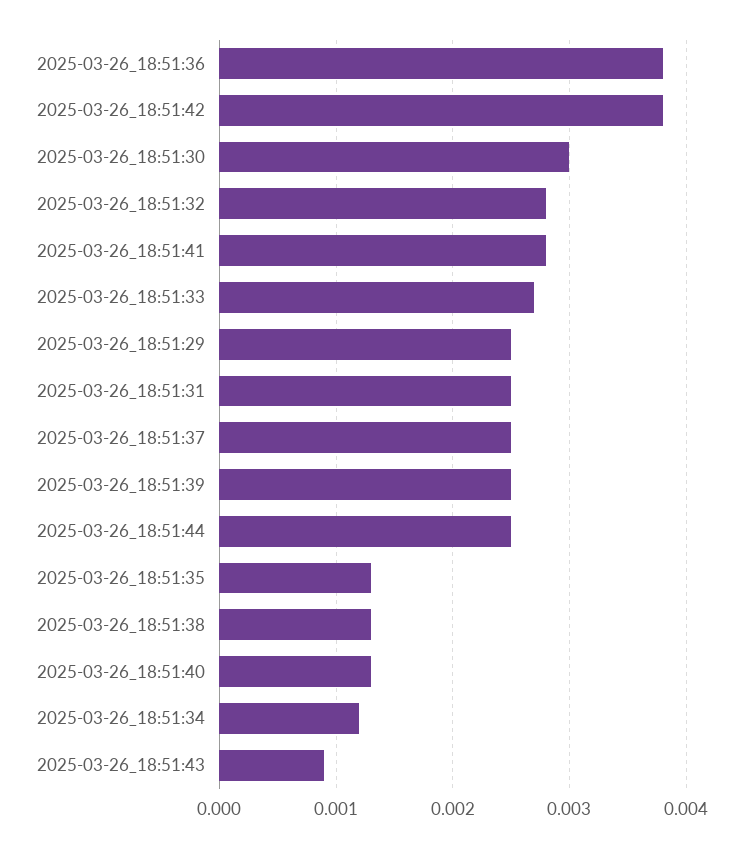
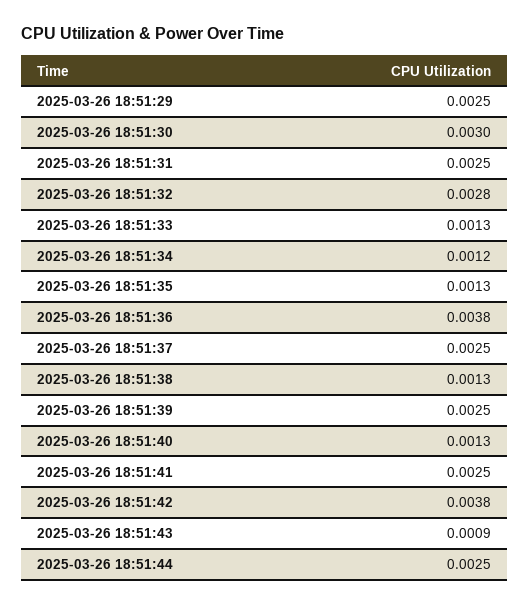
  {
    "2025-03-26_18:51:36": 0.0038,
    "2025-03-26_18:51:42": 0.0038,
    "2025-03-26_18:51:30": 0.003,
    "2025-03-26_18:51:32": 0.0028,
-   "2025-03-26_18:51:41": 0.0028,
+   "2025-03-26_18:51:41": 0.0025,
-   "2025-03-26_18:51:33": 0.0027,
+   "2025-03-26_18:51:33": 0.0013,
    "2025-03-26_18:51:29": 0.0025,
    "2025-03-26_18:51:31": 0.0025,
    "2025-03-26_18:51:37": 0.0025,
    "2025-03-26_18:51:39": 0.0025,
    "2025-03-26_18:51:44": 0.0025,
    "2025-03-26_18:51:35": 0.0013,
    "2025-03-26_18:51:38": 0.0013,
    "2025-03-26_18:51:40": 0.0013,
    "2025-03-26_18:51:34": 0.0012,
    "2025-03-26_18:51:43": 0.0009
  }

